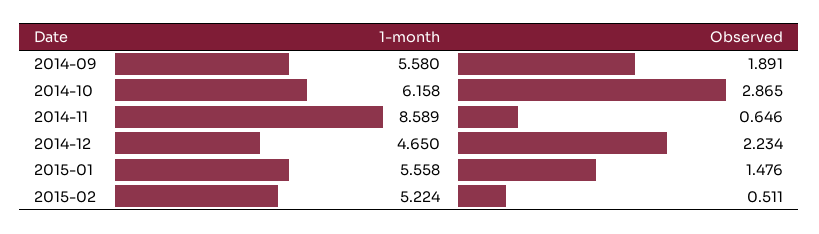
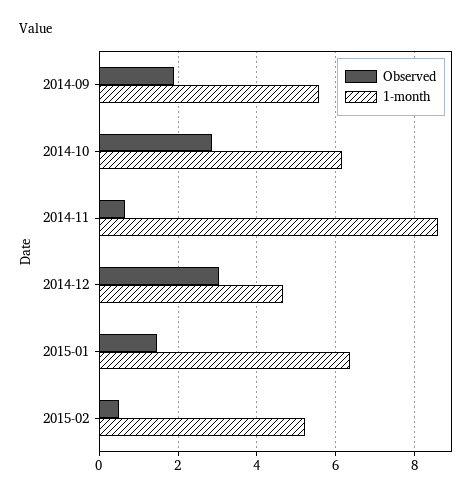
  {
    "1-month": {
      "2014-09": 5.58,
      "2014-10": 6.158,
      "2014-11": 8.589,
      "2014-12": 4.65,
-     "2015-01": 5.558,
+     "2015-01": 6.4,
      "2015-02": 5.224
    },
    "Observed": {
      "2014-09": 1.891,
      "2014-10": 2.865,
      "2014-11": 0.646,
-     "2014-12": 2.234,
+     "2014-12": 3,
      "2015-01": 1.476,
      "2015-02": 0.511
    }
  }

